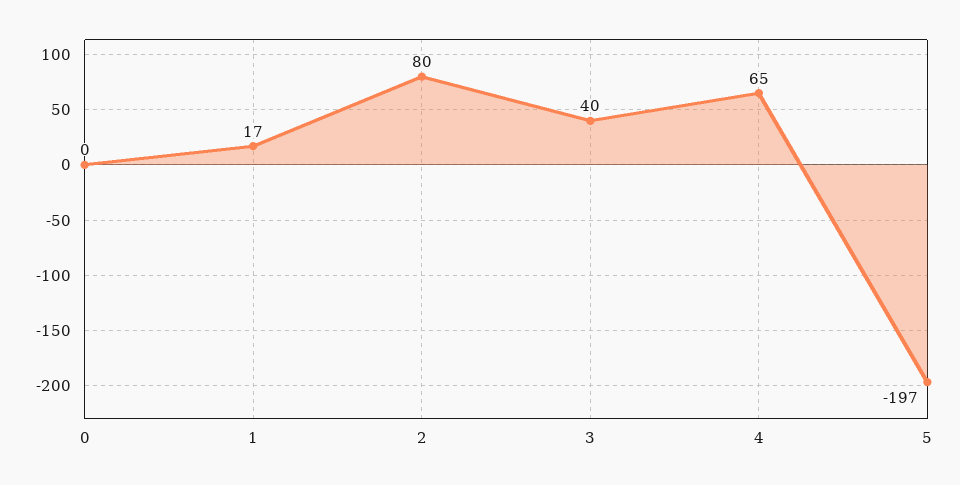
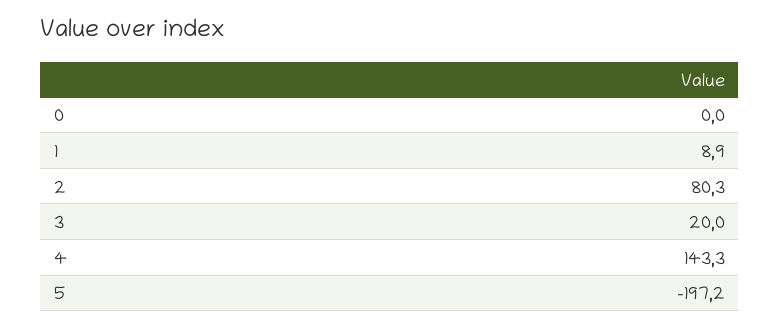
  {
    "0": 0,
-   "1": 17,
+   "1": 8.9,
    "2": 80.3,
-   "3": 40,
+   "3": 20,
-   "4": 65,
+   "4": 143.3,
    "5": -197.2
  }

